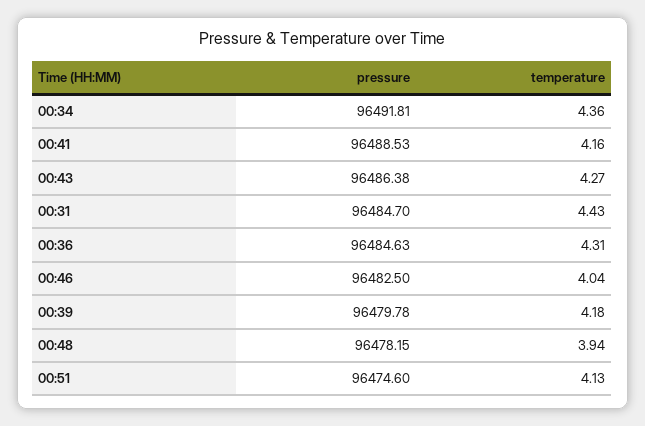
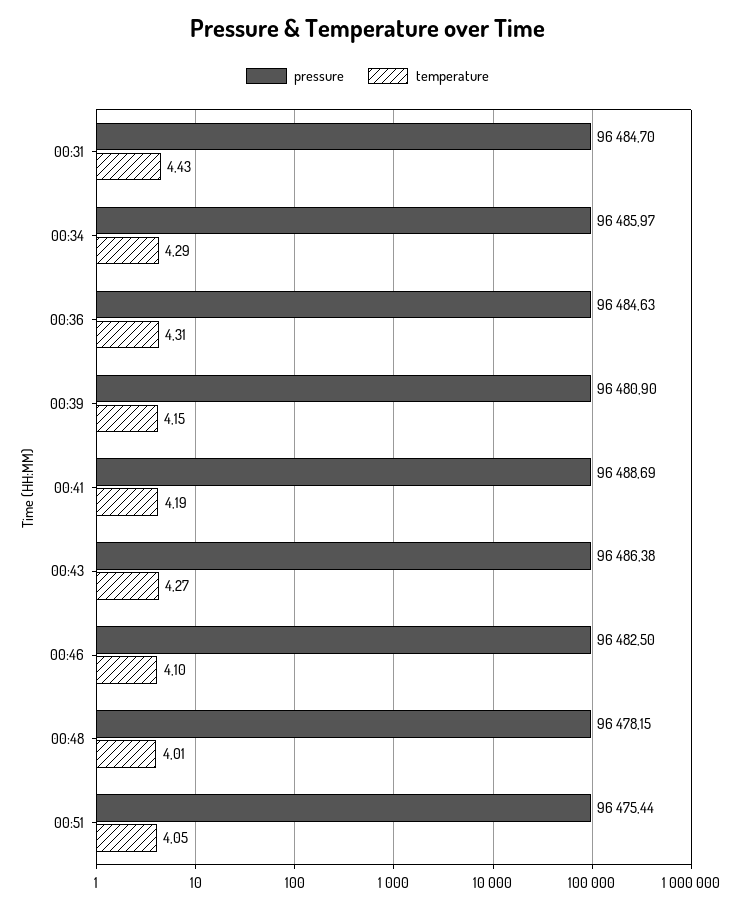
  {
    "pressure": {
-     "00:34": 96491.81,
+     "00:34": 96485.97,
-     "00:41": 96488.53,
+     "00:41": 96488.69,
      "00:43": 96486.38,
      "00:31": 96484.7,
      "00:36": 96484.63,
      "00:46": 96482.5,
-     "00:39": 96479.78,
+     "00:39": 96480.9,
      "00:48": 96478.15,
-     "00:51": 96474.6
+     "00:51": 96475.44
    },
    "temperature": {
-     "00:34": 4.36,
+     "00:34": 4.29,
-     "00:41": 4.16,
+     "00:41": 4.19,
      "00:43": 4.27,
      "00:31": 4.43,
      "00:36": 4.31,
-     "00:46": 4.04,
+     "00:46": 4.1,
-     "00:39": 4.18,
+     "00:39": 4.15,
-     "00:48": 3.94,
+     "00:48": 4.01,
-     "00:51": 4.13
+     "00:51": 4.05
    }
  }

